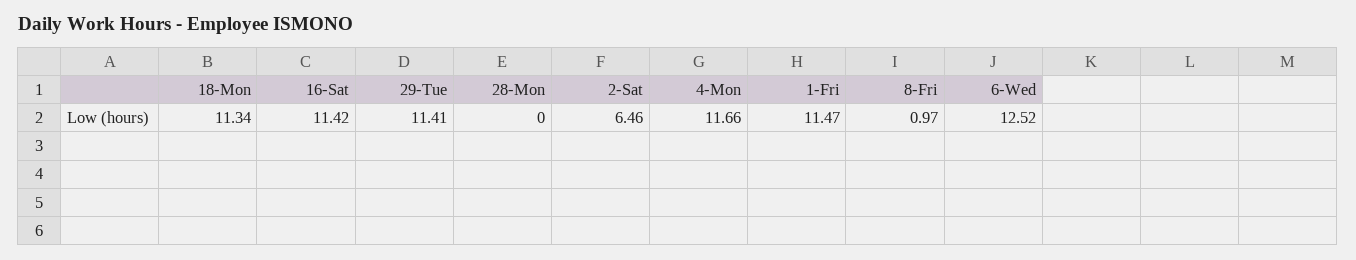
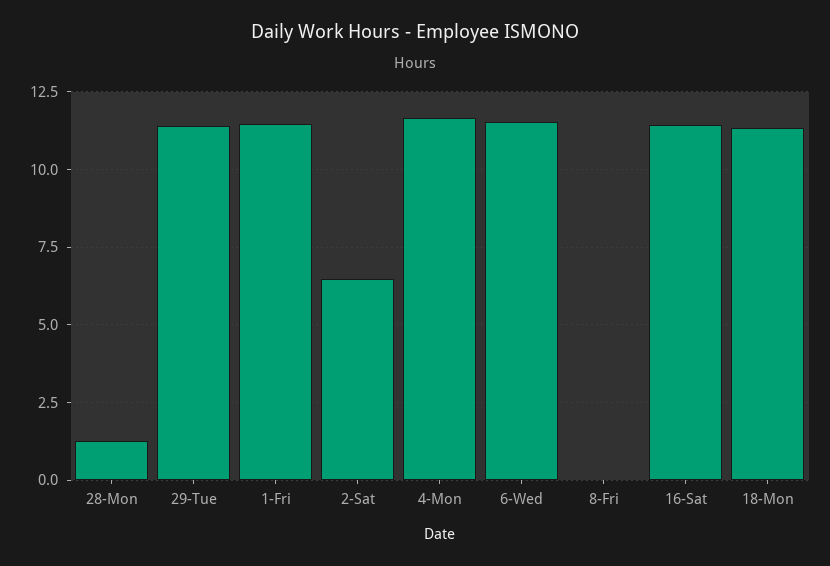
  {
    "18-Mon": 11.34,
    "16-Sat": 11.42,
    "29-Tue": 11.41,
-   "28-Mon": 0,
+   "28-Mon": 1.25,
    "2-Sat": 6.46,
    "4-Mon": 11.66,
    "1-Fri": 11.47,
-   "8-Fri": 0.97,
+   "8-Fri": 0,
-   "6-Wed": 12.52
+   "6-Wed": 11.5
  }

